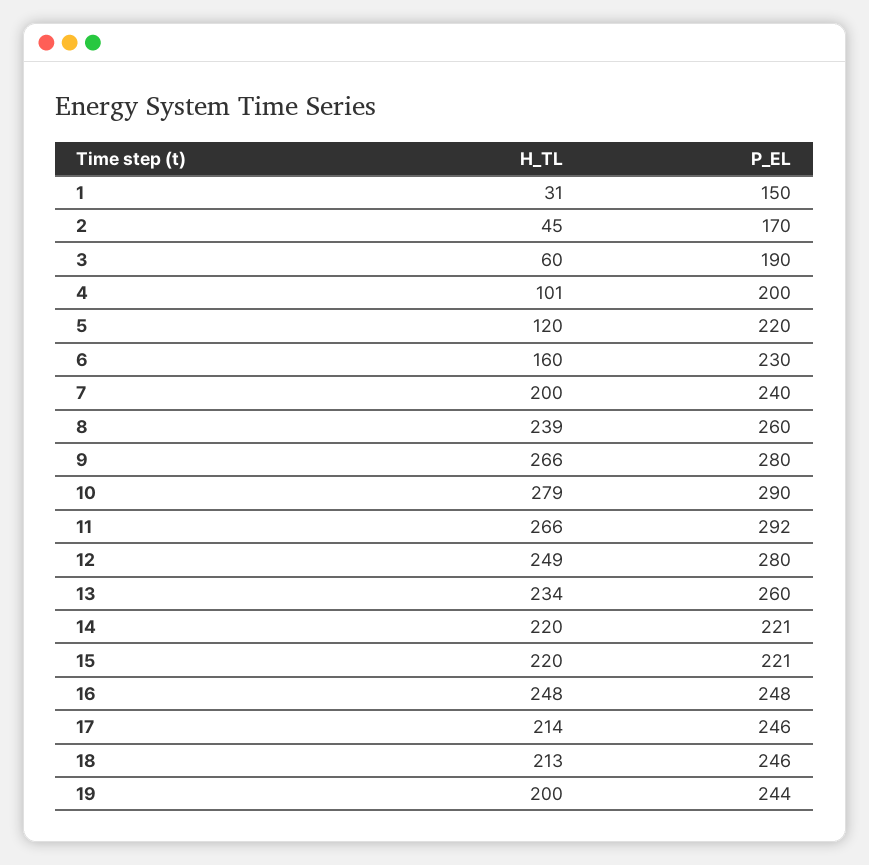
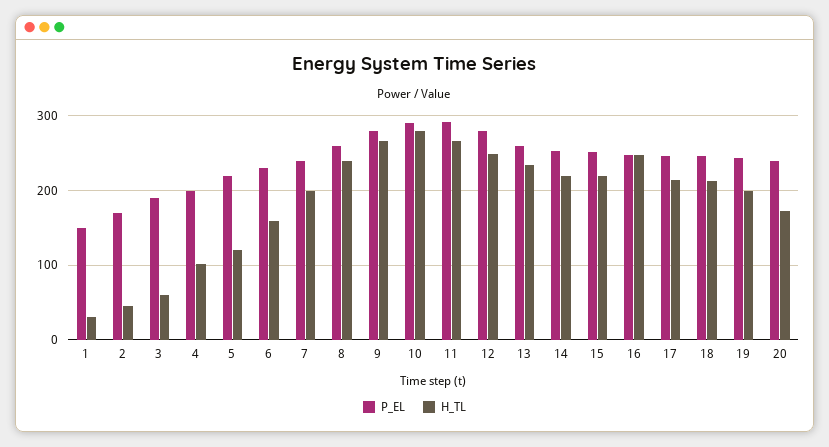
  {
    "H_TL": {
      "1": 31,
      "2": 45,
      "3": 60,
      "4": 101,
      "5": 120,
      "6": 160,
      "7": 200,
      "8": 239,
      "9": 266,
      "10": 279,
      "11": 266,
      "12": 249,
      "13": 234,
      "14": 220,
      "15": 220,
      "16": 248,
      "17": 214,
      "18": 213,
-     "19": 200
+     "19": 200,
+     "20": 170
    },
    "P_EL": {
      "1": 150,
      "2": 170,
      "3": 190,
      "4": 200,
      "5": 220,
      "6": 230,
      "7": 240,
      "8": 260,
      "9": 280,
      "10": 290,
      "11": 292,
      "12": 280,
      "13": 260,
-     "14": 221,
+     "14": 250,
-     "15": 221,
+     "15": 250,
      "16": 248,
      "17": 246,
      "18": 246,
-     "19": 244
+     "19": 244,
+     "20": 240
    }
  }

